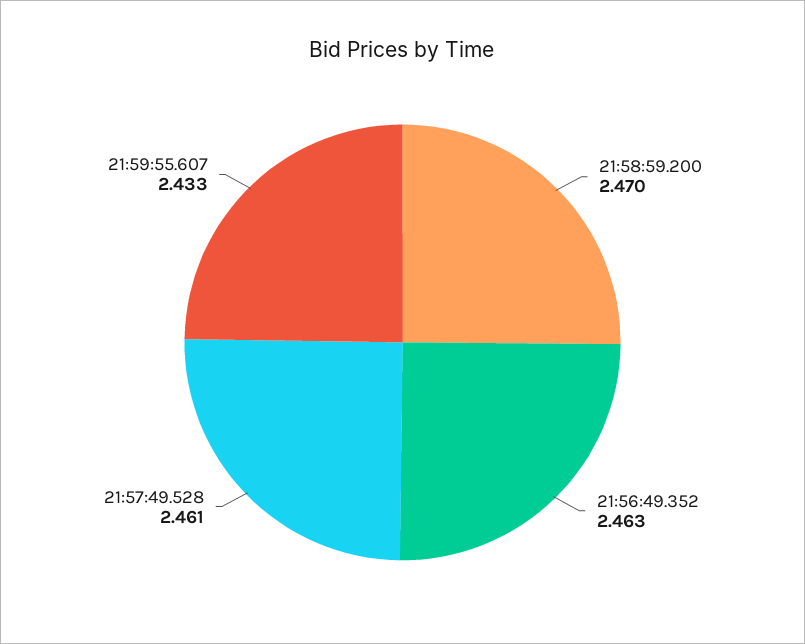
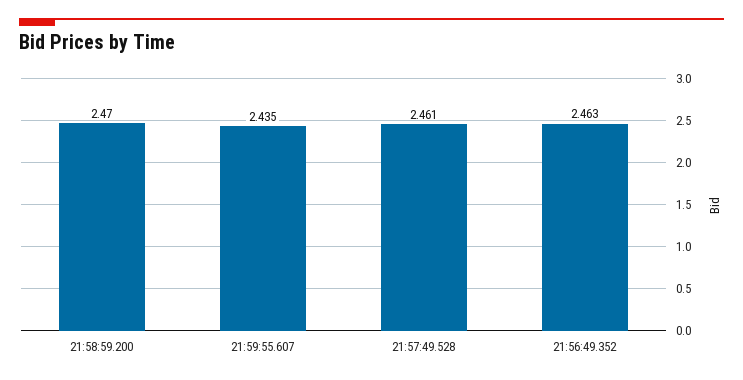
  {
    "21:58:59.200": 2.47,
    "21:56:49.352": 2.463,
    "21:57:49.528": 2.461,
-   "21:59:55.607": 2.433
+   "21:59:55.607": 2.435
  }

